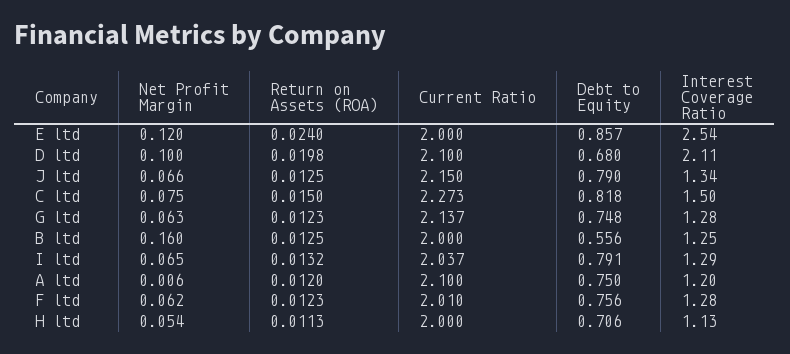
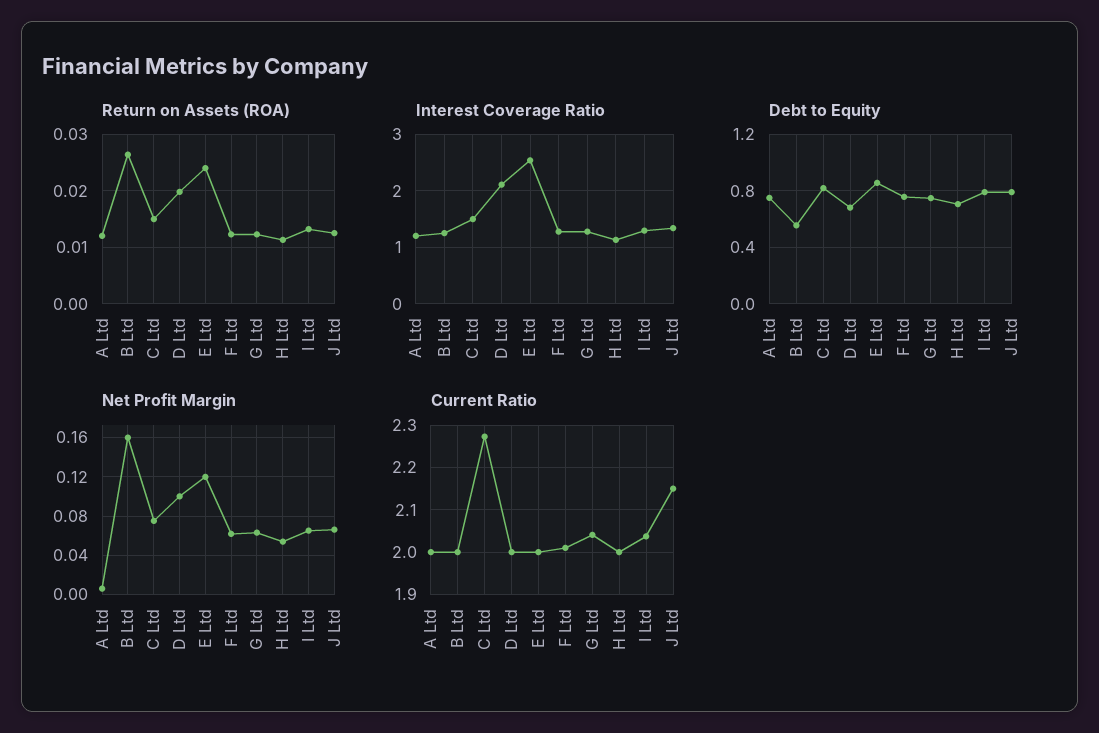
  {
    "Net Profit Margin": {
      "E ltd": 0.12,
      "D ltd": 0.1,
      "J ltd": 0.066,
      "C ltd": 0.075,
      "G ltd": 0.063,
      "B ltd": 0.16,
      "I ltd": 0.065,
      "A ltd": 0.006,
      "F ltd": 0.062,
      "H ltd": 0.054
    },
    "Return on Assets (ROA)": {
      "E ltd": 0.024,
      "D ltd": 0.0198,
      "J ltd": 0.0125,
      "C ltd": 0.015,
      "G ltd": 0.0123,
-     "B ltd": 0.0125,
+     "B ltd": 0.026,
      "I ltd": 0.0132,
      "A ltd": 0.012,
      "F ltd": 0.0123,
      "H ltd": 0.0113
    },
    "Current Ratio": {
      "E ltd": 2,
-     "D ltd": 2.1,
+     "D ltd": 2,
      "J ltd": 2.15,
      "C ltd": 2.273,
-     "G ltd": 2.137,
+     "G ltd": 2.04,
      "B ltd": 2,
      "I ltd": 2.037,
-     "A ltd": 2.1,
+     "A ltd": 2,
      "F ltd": 2.01,
      "H ltd": 2
    },
    "Debt to Equity": {
      "E ltd": 0.857,
      "D ltd": 0.68,
      "J ltd": 0.79,
      "C ltd": 0.818,
      "G ltd": 0.748,
      "B ltd": 0.556,
      "I ltd": 0.791,
      "A ltd": 0.75,
      "F ltd": 0.756,
      "H ltd": 0.706
    },
    "Interest Coverage Ratio": {
      "E ltd": 2.54,
      "D ltd": 2.11,
      "J ltd": 1.34,
      "C ltd": 1.5,
      "G ltd": 1.28,
      "B ltd": 1.25,
      "I ltd": 1.29,
      "A ltd": 1.2,
      "F ltd": 1.28,
      "H ltd": 1.13
    }
  }

